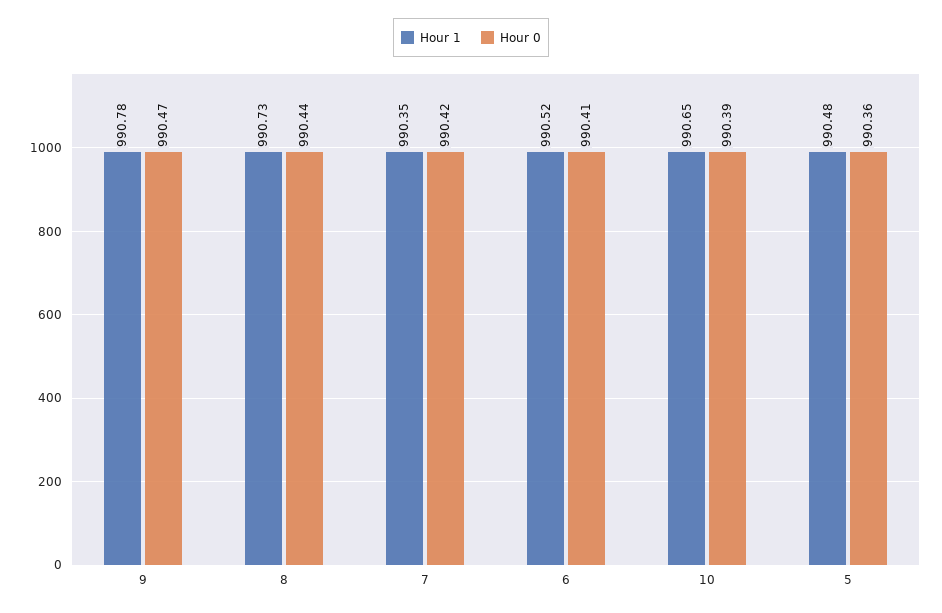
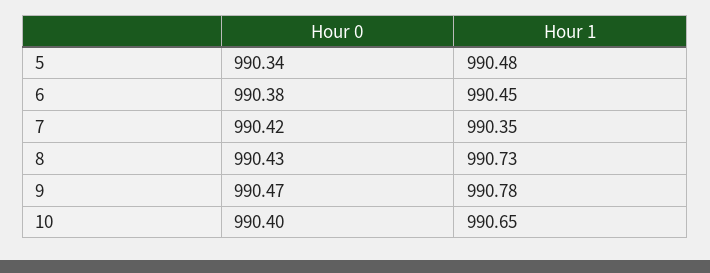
  {
    "Hour 1": {
      "9": 990.78,
      "8": 990.73,
      "7": 990.35,
-     "6": 990.52,
+     "6": 990.45,
      "10": 990.65,
      "5": 990.48
    },
    "Hour 0": {
      "9": 990.47,
-     "8": 990.44,
+     "8": 990.43,
      "7": 990.42,
-     "6": 990.41,
+     "6": 990.38,
-     "10": 990.39,
+     "10": 990.4,
-     "5": 990.36
+     "5": 990.34
    }
  }

